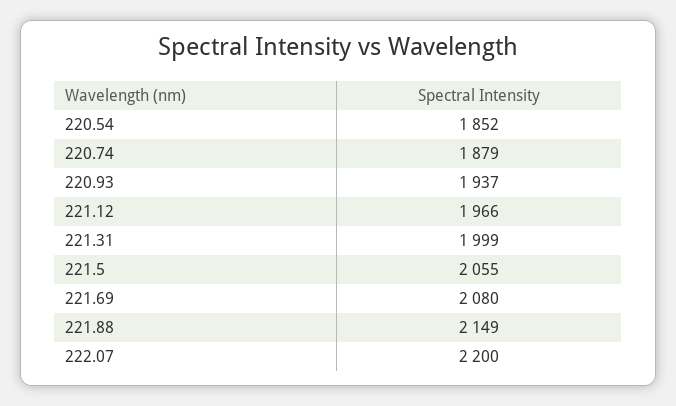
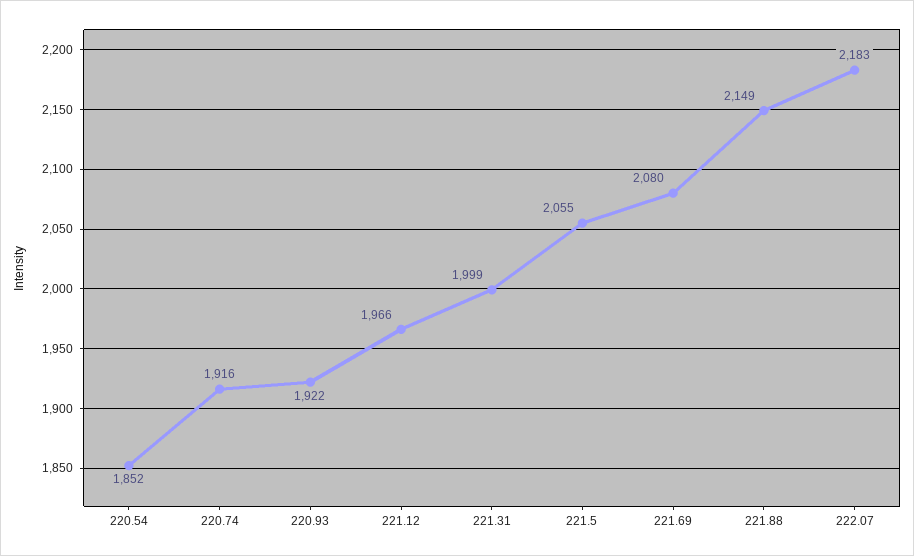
  {
    "220.54": 1852,
-   "220.74": 1879,
+   "220.74": 1916,
-   "220.93": 1937,
+   "220.93": 1922,
    "221.12": 1966,
    "221.31": 1999,
    "221.5": 2055,
    "221.69": 2080,
    "221.88": 2149,
-   "222.07": 2200
+   "222.07": 2183
  }

